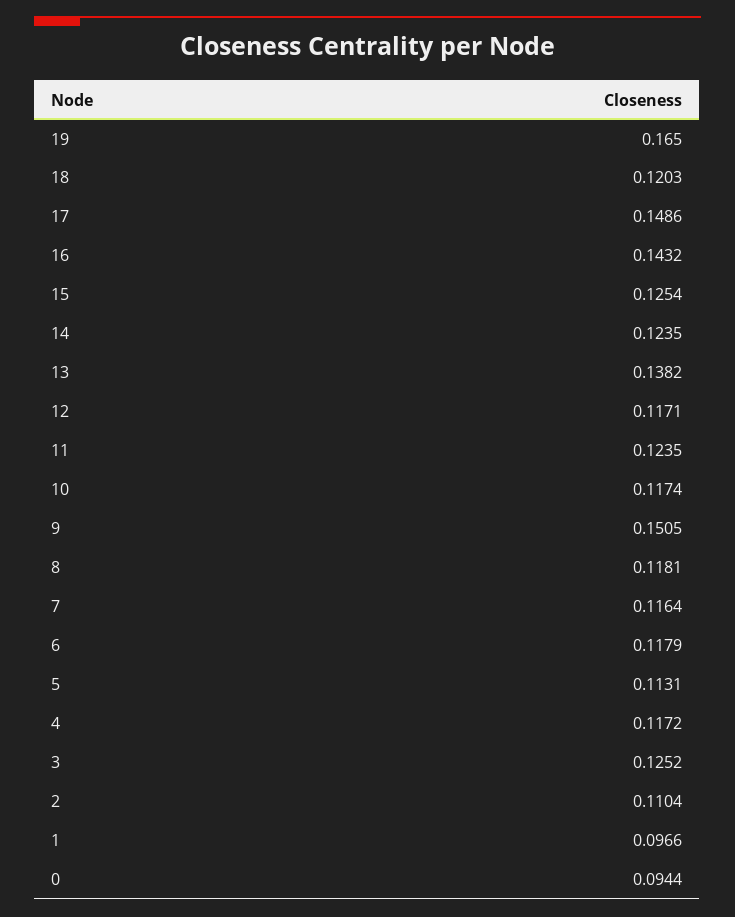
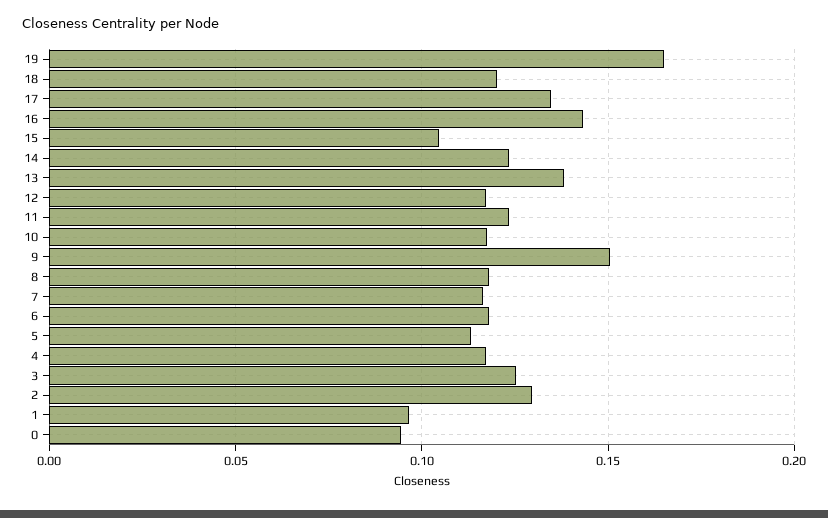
  {
    "19": 0.165,
    "18": 0.1203,
-   "17": 0.1486,
+   "17": 0.135,
    "16": 0.1432,
-   "15": 0.1254,
+   "15": 0.105,
    "14": 0.1235,
    "13": 0.1382,
    "12": 0.1171,
    "11": 0.1235,
    "10": 0.1174,
    "9": 0.1505,
    "8": 0.1181,
    "7": 0.1164,
    "6": 0.1179,
    "5": 0.1131,
    "4": 0.1172,
    "3": 0.1252,
-   "2": 0.1104,
+   "2": 0.13,
    "1": 0.0966,
    "0": 0.0944
  }

